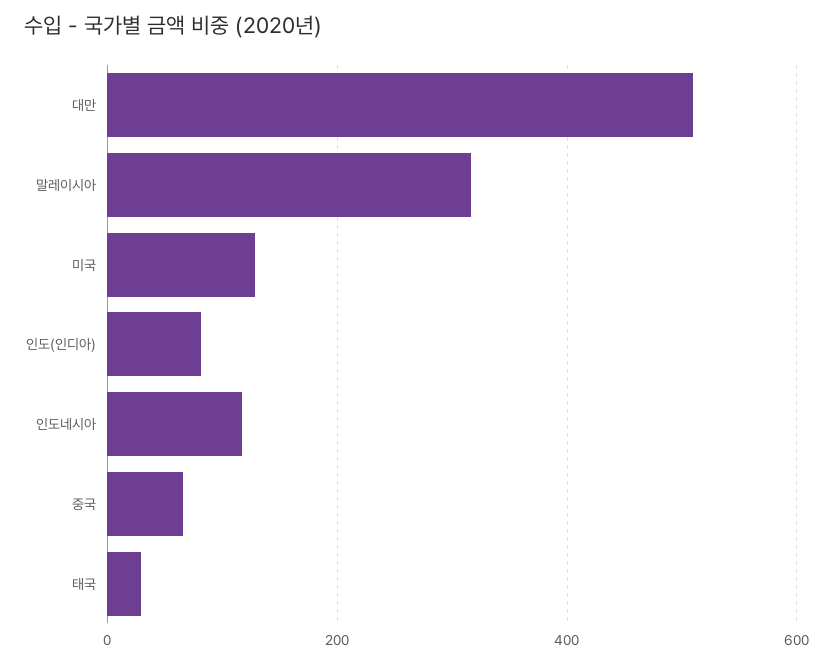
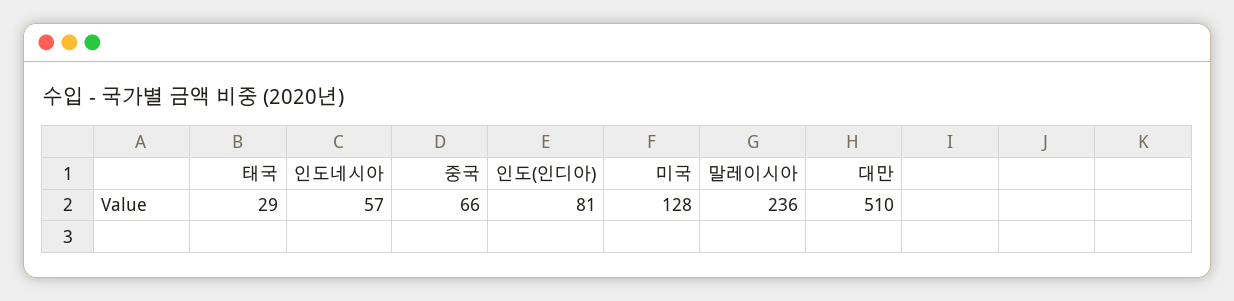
  {
    "대만": 510,
-   "말레이시아": 320,
+   "말레이시아": 236,
    "미국": 128,
    "인도(인디아)": 81,
-   "인도네시아": 120,
+   "인도네시아": 57,
    "중국": 66,
    "태국": 29
  }

